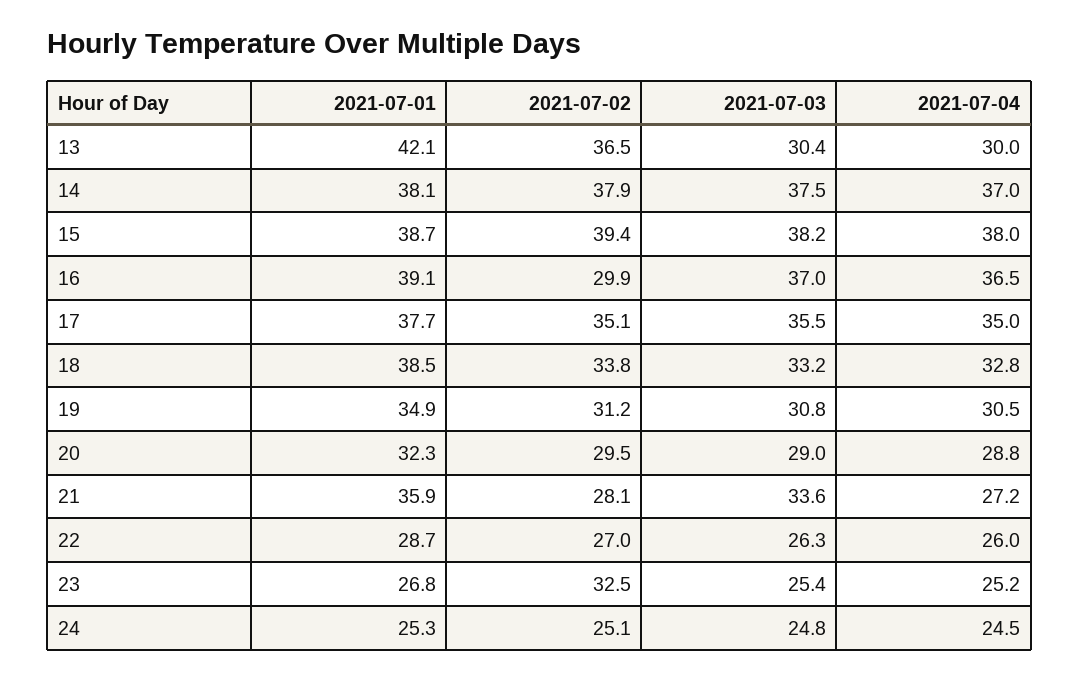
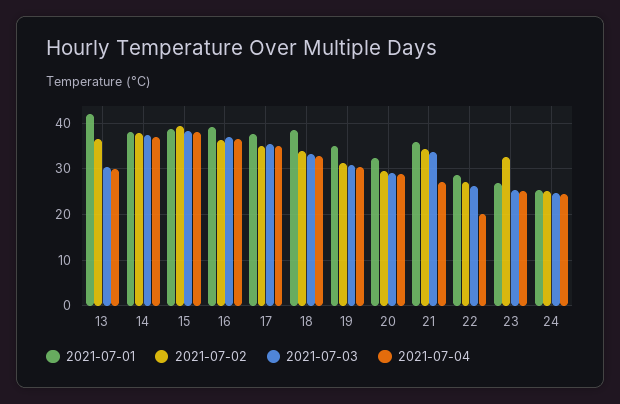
  {
    "2021-07-01": {
      "13": 42.1,
      "14": 38.1,
      "15": 38.7,
      "16": 39.1,
      "17": 37.7,
      "18": 38.5,
      "19": 34.9,
      "20": 32.3,
      "21": 35.9,
      "22": 28.7,
      "23": 26.8,
      "24": 25.3
    },
    "2021-07-02": {
      "13": 36.5,
      "14": 37.9,
      "15": 39.4,
-     "16": 29.9,
+     "16": 36,
      "17": 35.1,
      "18": 33.8,
      "19": 31.2,
      "20": 29.5,
-     "21": 28.1,
+     "21": 34,
      "22": 27,
      "23": 32.5,
      "24": 25.1
    },
    "2021-07-03": {
      "13": 30.4,
      "14": 37.5,
      "15": 38.2,
      "16": 37,
      "17": 35.5,
      "18": 33.2,
      "19": 30.8,
      "20": 29,
      "21": 33.6,
      "22": 26.3,
      "23": 25.4,
      "24": 24.8
    },
    "2021-07-04": {
      "13": 30,
      "14": 37,
      "15": 38,
      "16": 36.5,
      "17": 35,
      "18": 32.8,
      "19": 30.5,
      "20": 28.8,
      "21": 27.2,
-     "22": 26,
+     "22": 20,
      "23": 25.2,
      "24": 24.5
    }
  }

